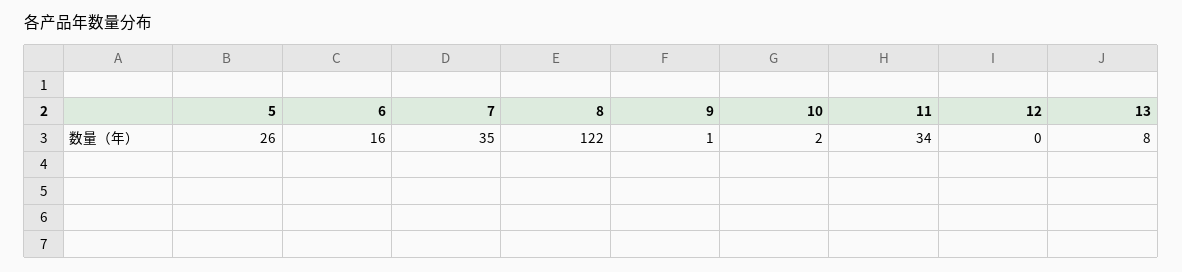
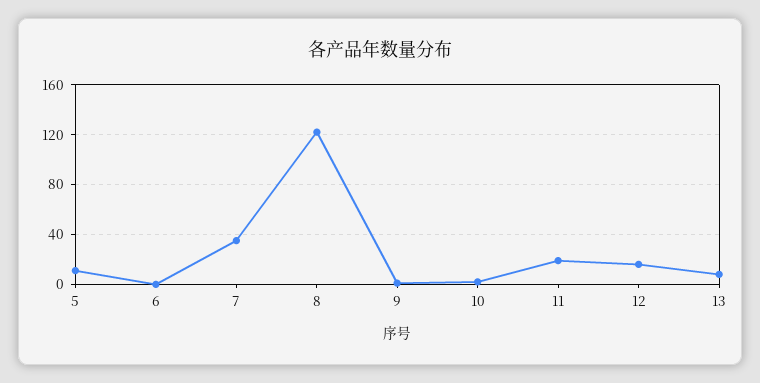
  {
-   "5": 26,
+   "5": 10,
-   "6": 16,
+   "6": 0,
    "7": 35,
    "8": 122,
    "9": 1,
    "10": 2,
-   "11": 34,
+   "11": 20,
-   "12": 0,
+   "12": 15,
    "13": 8
  }

